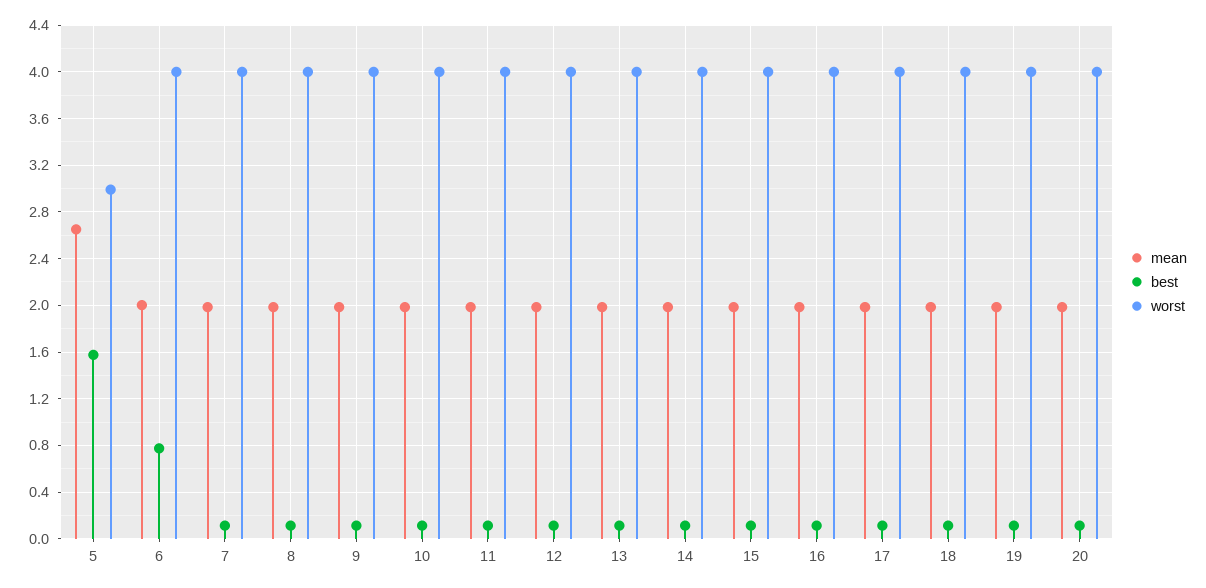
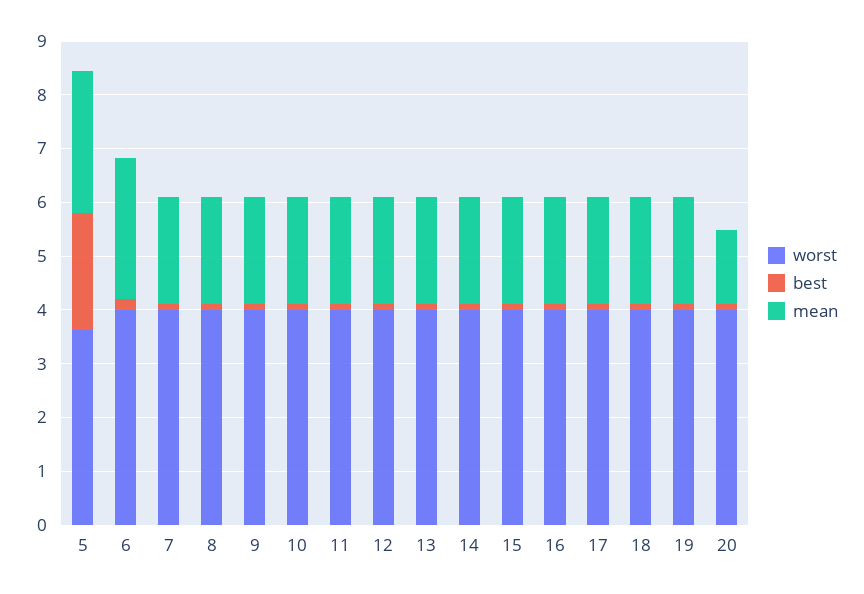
  {
    "mean": {
      "5": 2.7,
-     "6": 2,
+     "6": 2.6,
      "7": 2,
      "8": 2,
      "9": 2,
      "10": 2,
      "11": 2,
      "12": 2,
      "13": 2,
      "14": 2,
      "15": 2,
      "16": 2,
      "17": 2,
      "18": 2,
      "19": 2,
-     "20": 2
+     "20": 1.4
    },
    "best": {
-     "5": 1.6,
+     "5": 2.2,
-     "6": 0.8,
+     "6": 0.2,
      "7": 0.1,
      "8": 0.1,
      "9": 0.1,
      "10": 0.1,
      "11": 0.1,
      "12": 0.1,
      "13": 0.1,
      "14": 0.1,
      "15": 0.1,
      "16": 0.1,
      "17": 0.1,
      "18": 0.1,
      "19": 0.1,
      "20": 0.1
    },
    "worst": {
-     "5": 3,
+     "5": 3.6,
      "6": 4,
      "7": 4,
      "8": 4,
      "9": 4,
      "10": 4,
      "11": 4,
      "12": 4,
      "13": 4,
      "14": 4,
      "15": 4,
      "16": 4,
      "17": 4,
      "18": 4,
      "19": 4,
      "20": 4
    }
  }

